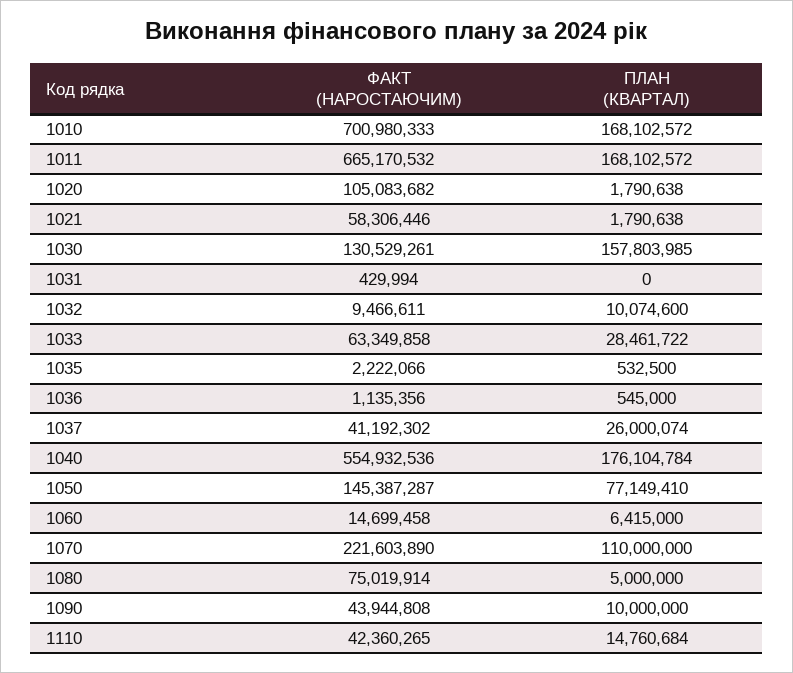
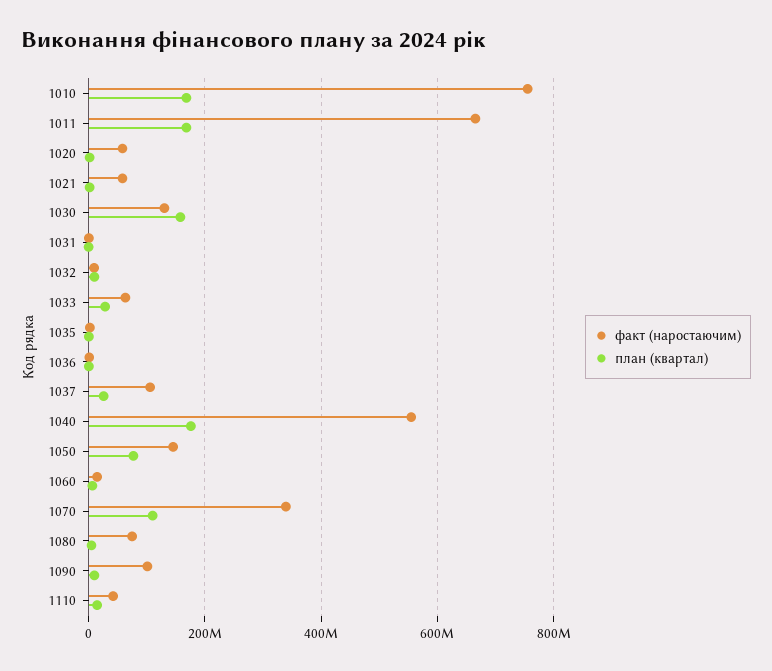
  {
    "ФАКТ (НАРОСТАЮЧИМ)": {
-     "1010": 700980333,
+     "1010": 760000000,
      "1011": 665170532,
-     "1020": 105083682,
+     "1020": 60000000,
      "1021": 58306446,
      "1030": 130529261,
      "1031": 429994,
      "1032": 9466611,
      "1033": 63349858,
      "1035": 2222066,
      "1036": 1135356,
-     "1037": 41192302,
+     "1037": 100000000,
      "1040": 554932536,
      "1050": 145387287,
      "1060": 14699458,
-     "1070": 221603890,
+     "1070": 340000000,
      "1080": 75019914,
-     "1090": 43944808,
+     "1090": 100000000,
      "1110": 42360265
    },
    "ПЛАН (КВАРТАЛ)": {
      "1010": 168102572,
      "1011": 168102572,
      "1020": 1790638,
      "1021": 1790638,
      "1030": 157803985,
      "1031": 0,
      "1032": 10074600,
      "1033": 28461722,
      "1035": 532500,
      "1036": 545000,
      "1037": 26000074,
      "1040": 176104784,
      "1050": 77149410,
      "1060": 6415000,
      "1070": 110000000,
      "1080": 5000000,
      "1090": 10000000,
      "1110": 14760684
    }
  }

